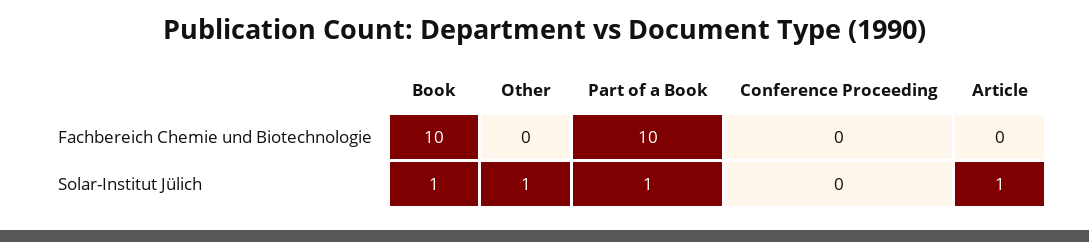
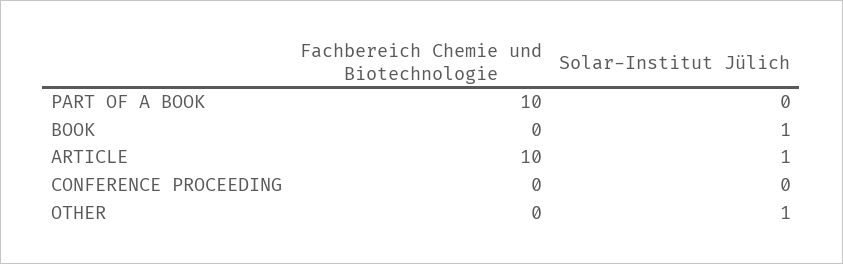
  {
    "Book": {
-     "Fachbereich Chemie und Biotechnologie": 10,
+     "Fachbereich Chemie und Biotechnologie": 0,
      "Solar-Institut Jülich": 1
    },
    "Other": {
      "Fachbereich Chemie und Biotechnologie": 0,
      "Solar-Institut Jülich": 1
    },
    "Part of a Book": {
      "Fachbereich Chemie und Biotechnologie": 10,
-     "Solar-Institut Jülich": 1
+     "Solar-Institut Jülich": 0
    },
    "Conference Proceeding": {
      "Fachbereich Chemie und Biotechnologie": 0,
      "Solar-Institut Jülich": 0
    },
    "Article": {
-     "Fachbereich Chemie und Biotechnologie": 0,
+     "Fachbereich Chemie und Biotechnologie": 10,
      "Solar-Institut Jülich": 1
    }
  }

